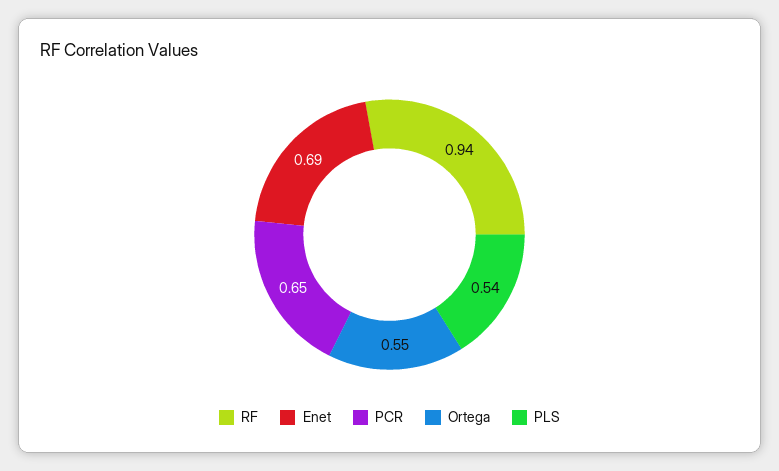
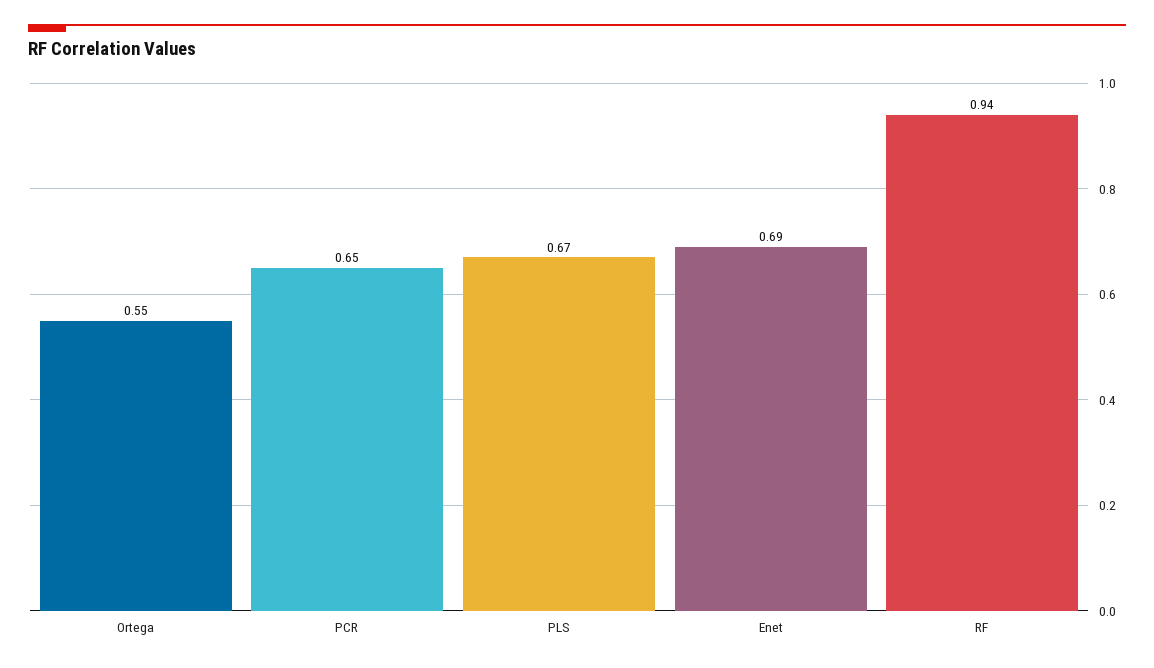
  {
    "RF": 0.94,
    "Enet": 0.69,
    "PCR": 0.65,
    "Ortega": 0.55,
-   "PLS": 0.54
+   "PLS": 0.67
  }

